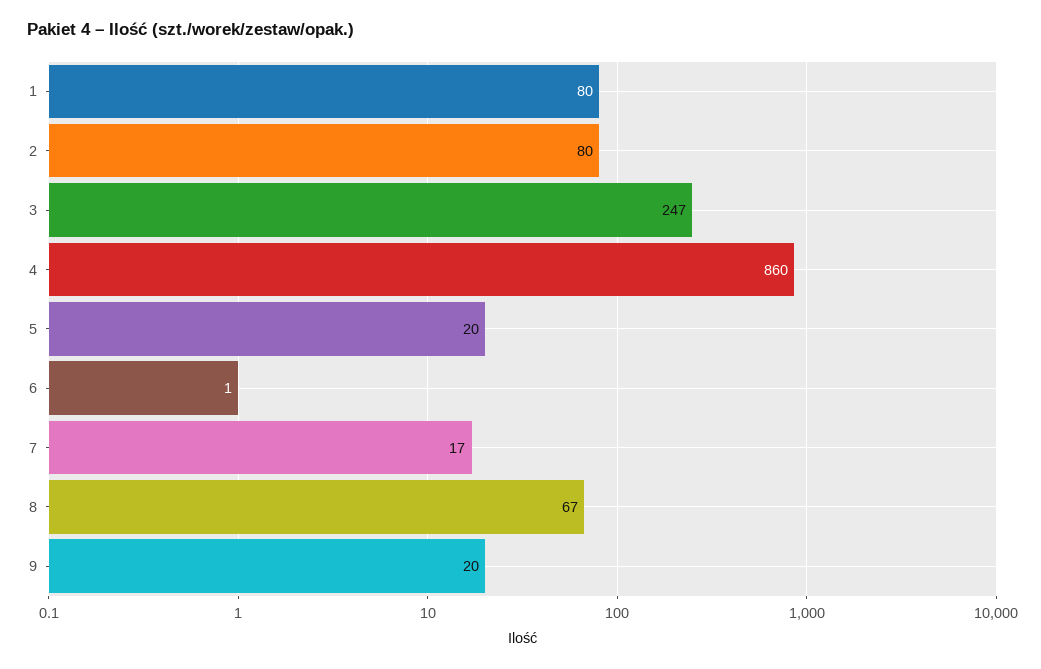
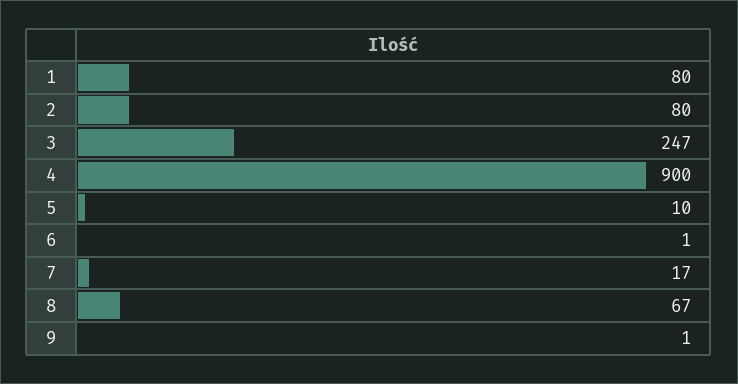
  {
    "1": 80,
    "2": 80,
    "3": 247,
-   "4": 860,
+   "4": 900,
-   "5": 20,
+   "5": 10,
    "6": 1,
    "7": 17,
    "8": 67,
-   "9": 20
+   "9": 1
  }

